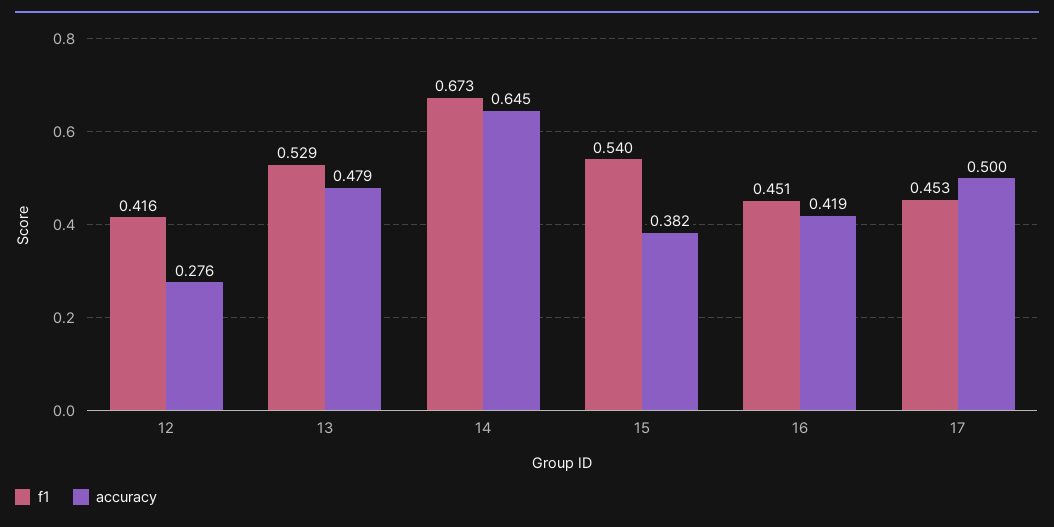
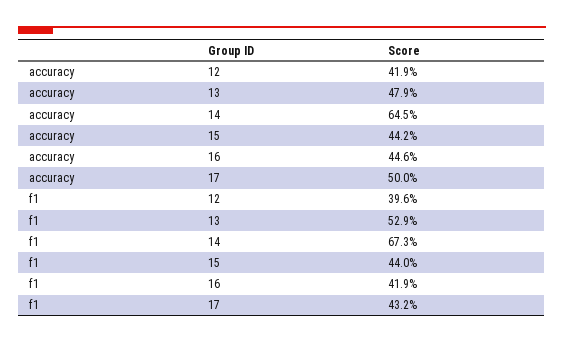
  {
    "f1": {
-     "12": 0.416,
+     "12": 0.396,
      "13": 0.529,
      "14": 0.673,
-     "15": 0.54,
+     "15": 0.44,
-     "16": 0.451,
+     "16": 0.419,
-     "17": 0.453
+     "17": 0.432
    },
    "accuracy": {
-     "12": 0.276,
+     "12": 0.419,
      "13": 0.479,
      "14": 0.645,
-     "15": 0.382,
+     "15": 0.442,
-     "16": 0.419,
+     "16": 0.446,
      "17": 0.5
    }
  }

